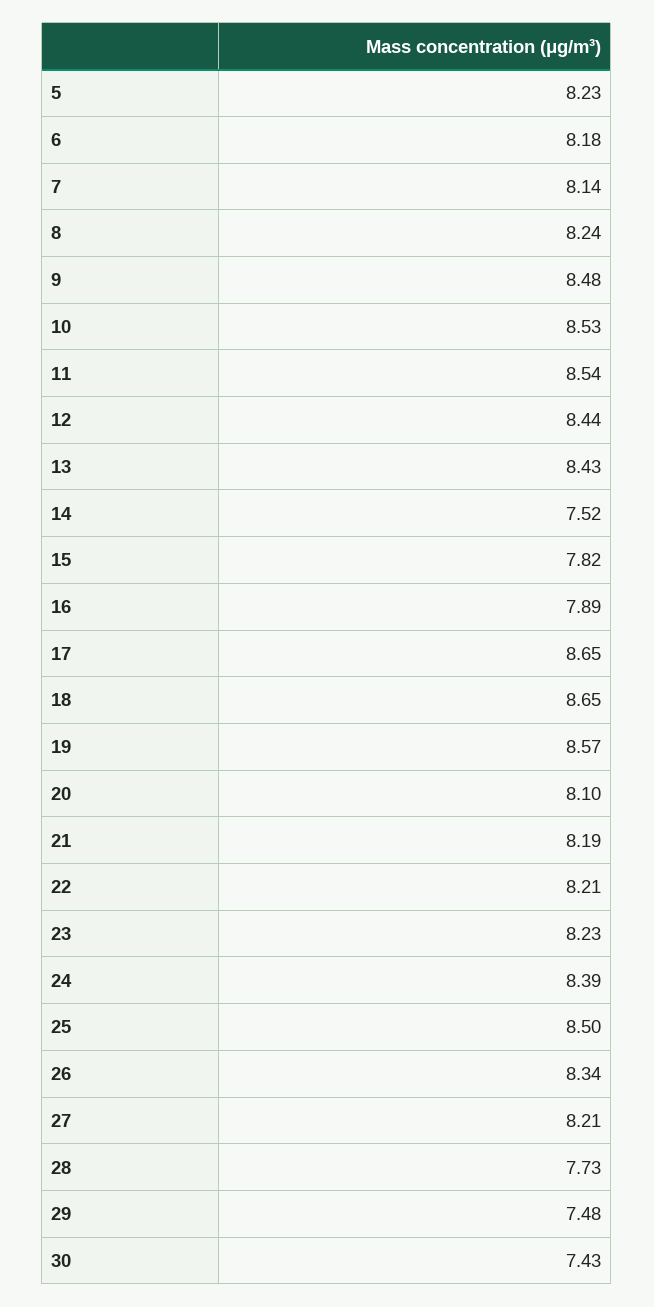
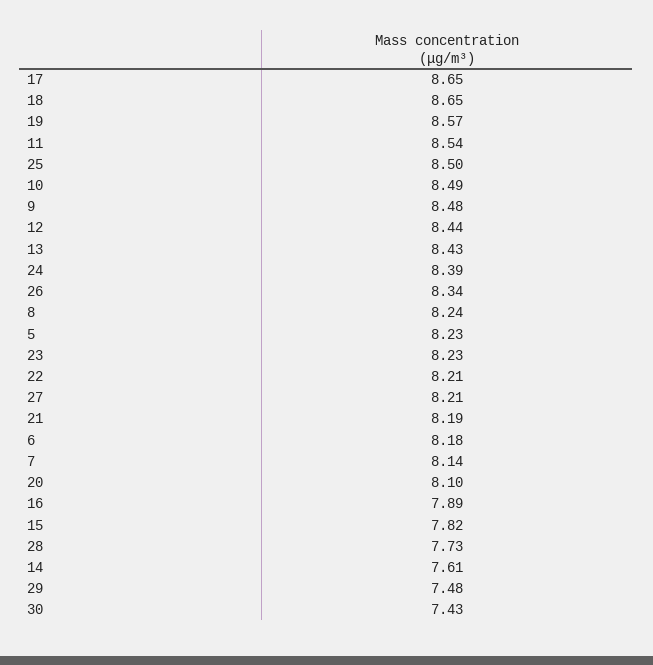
  {
    "5": 8.23,
    "6": 8.18,
    "7": 8.14,
    "8": 8.24,
    "9": 8.48,
-   "10": 8.53,
+   "10": 8.49,
    "11": 8.54,
    "12": 8.44,
    "13": 8.43,
-   "14": 7.52,
+   "14": 7.61,
    "15": 7.82,
    "16": 7.89,
    "17": 8.65,
    "18": 8.65,
    "19": 8.57,
    "20": 8.1,
    "21": 8.19,
    "22": 8.21,
    "23": 8.23,
    "24": 8.39,
    "25": 8.5,
    "26": 8.34,
    "27": 8.21,
    "28": 7.73,
    "29": 7.48,
    "30": 7.43
  }

